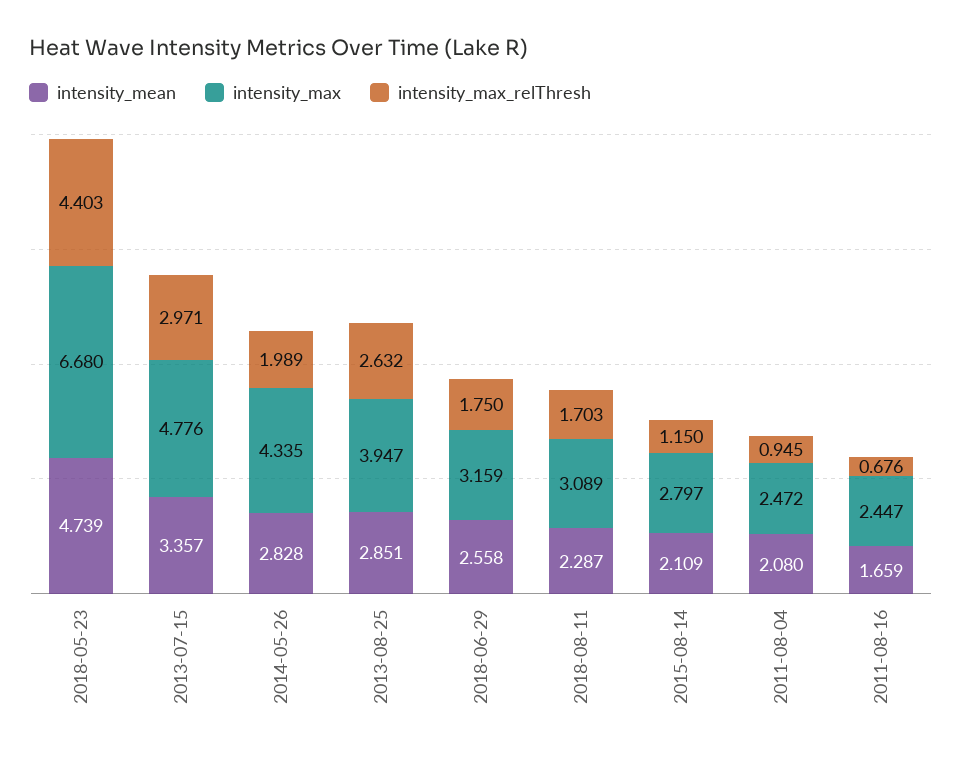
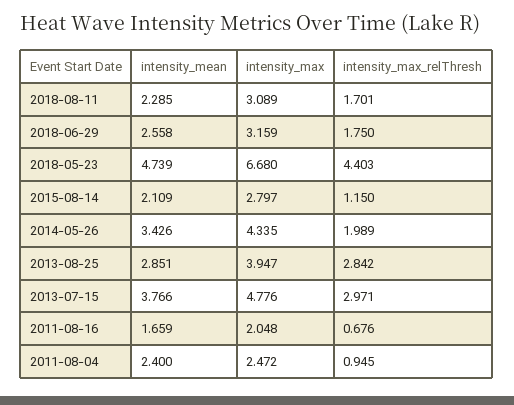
  {
    "intensity_mean": {
      "2018-05-23": 4.739,
-     "2013-07-15": 3.357,
+     "2013-07-15": 3.766,
-     "2014-05-26": 2.828,
+     "2014-05-26": 3.426,
      "2013-08-25": 2.851,
      "2018-06-29": 2.558,
-     "2018-08-11": 2.287,
+     "2018-08-11": 2.285,
      "2015-08-14": 2.109,
-     "2011-08-04": 2.08,
+     "2011-08-04": 2.4,
      "2011-08-16": 1.659
    },
    "intensity_max": {
      "2018-05-23": 6.68,
      "2013-07-15": 4.776,
      "2014-05-26": 4.335,
      "2013-08-25": 3.947,
      "2018-06-29": 3.159,
      "2018-08-11": 3.089,
      "2015-08-14": 2.797,
      "2011-08-04": 2.472,
-     "2011-08-16": 2.447
+     "2011-08-16": 2.048
    },
    "intensity_max_relThresh": {
      "2018-05-23": 4.403,
      "2013-07-15": 2.971,
      "2014-05-26": 1.989,
-     "2013-08-25": 2.632,
+     "2013-08-25": 2.842,
      "2018-06-29": 1.75,
-     "2018-08-11": 1.703,
+     "2018-08-11": 1.701,
      "2015-08-14": 1.15,
      "2011-08-04": 0.945,
      "2011-08-16": 0.676
    }
  }

